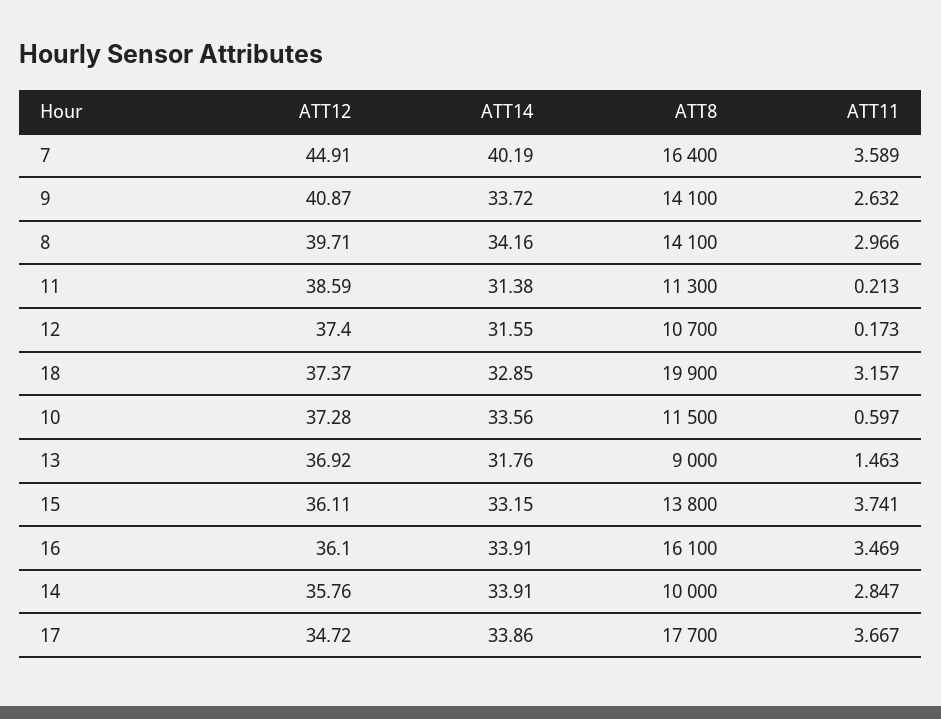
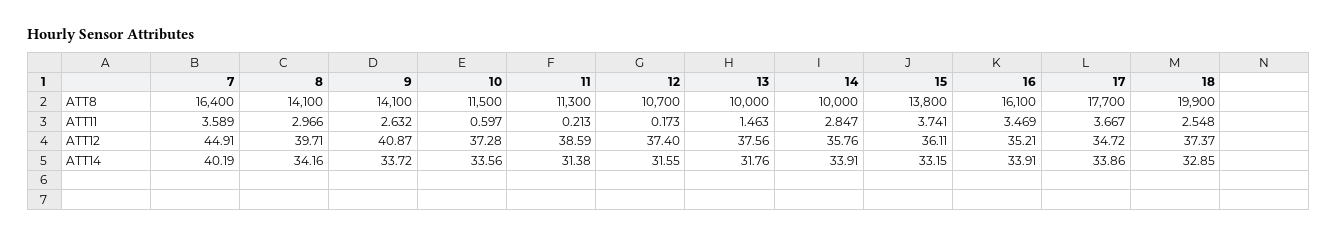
  {
    "ATT12": {
      "7": 44.91,
      "9": 40.87,
      "8": 39.71,
      "11": 38.59,
      "12": 37.4,
      "18": 37.37,
      "10": 37.28,
-     "13": 36.92,
+     "13": 37.56,
      "15": 36.11,
-     "16": 36.1,
+     "16": 35.21,
      "14": 35.76,
      "17": 34.72
    },
    "ATT14": {
      "7": 40.19,
      "9": 33.72,
      "8": 34.16,
      "11": 31.38,
      "12": 31.55,
      "18": 32.85,
      "10": 33.56,
      "13": 31.76,
      "15": 33.15,
      "16": 33.91,
      "14": 33.91,
      "17": 33.86
    },
    "ATT8": {
      "7": 16400,
      "9": 14100,
      "8": 14100,
      "11": 11300,
      "12": 10700,
      "18": 19900,
      "10": 11500,
-     "13": 9000,
+     "13": 10000,
      "15": 13800,
      "16": 16100,
      "14": 10000,
      "17": 17700
    },
    "ATT11": {
      "7": 3.589,
      "9": 2.632,
      "8": 2.966,
      "11": 0.213,
      "12": 0.173,
-     "18": 3.157,
+     "18": 2.548,
      "10": 0.597,
      "13": 1.463,
      "15": 3.741,
      "16": 3.469,
      "14": 2.847,
      "17": 3.667
    }
  }

